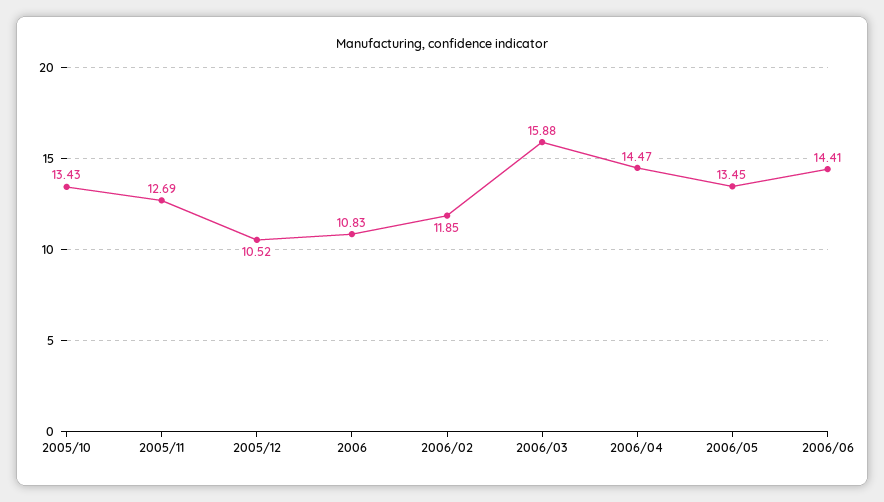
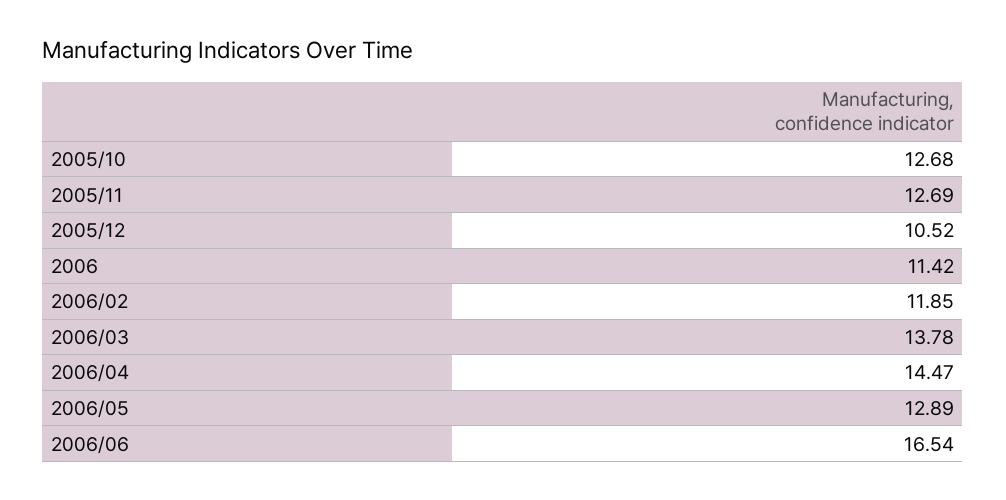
  {
-   "2005/10": 13.43,
+   "2005/10": 12.68,
    "2005/11": 12.69,
    "2005/12": 10.52,
-   "2006": 10.83,
+   "2006": 11.42,
    "2006/02": 11.85,
-   "2006/03": 15.88,
+   "2006/03": 13.78,
    "2006/04": 14.47,
-   "2006/05": 13.45,
+   "2006/05": 12.89,
-   "2006/06": 14.41
+   "2006/06": 16.54
  }

